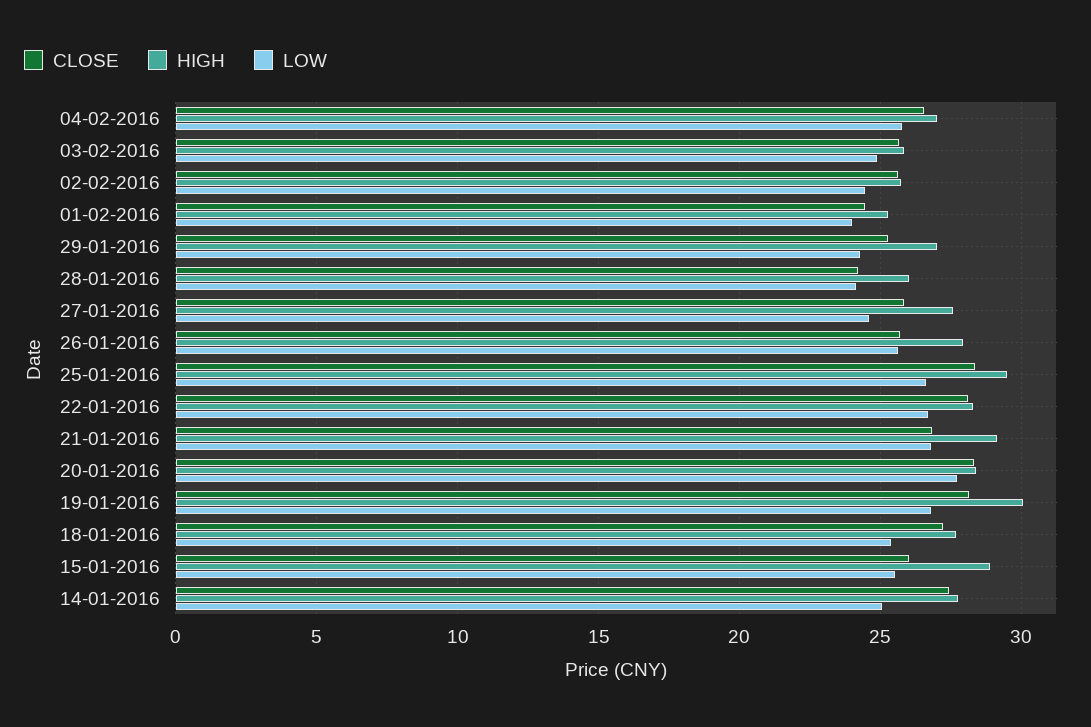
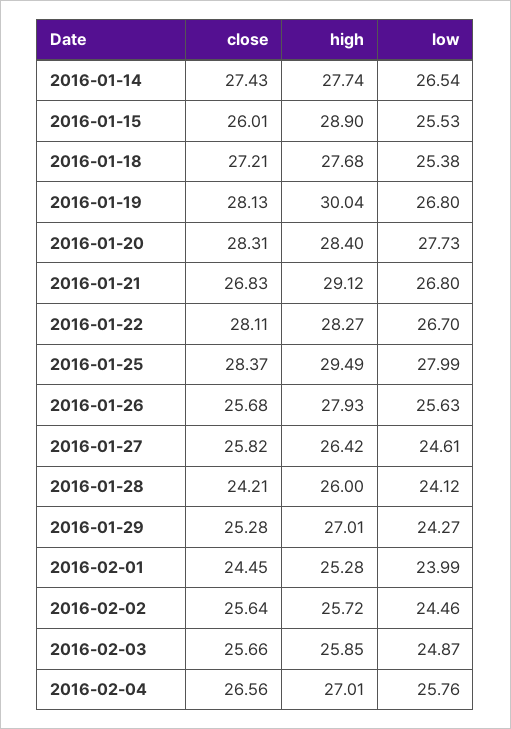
  {
    "CLOSE": {
      "04-02-2016": 26.56,
      "03-02-2016": 25.66,
      "02-02-2016": 25.64,
      "01-02-2016": 24.45,
      "29-01-2016": 25.28,
      "28-01-2016": 24.21,
      "27-01-2016": 25.82,
      "26-01-2016": 25.68,
      "25-01-2016": 28.37,
      "22-01-2016": 28.11,
      "21-01-2016": 26.83,
      "20-01-2016": 28.31,
      "19-01-2016": 28.13,
      "18-01-2016": 27.21,
      "15-01-2016": 26.01,
      "14-01-2016": 27.43
    },
    "HIGH": {
      "04-02-2016": 27.01,
      "03-02-2016": 25.85,
      "02-02-2016": 25.72,
      "01-02-2016": 25.28,
      "29-01-2016": 27.01,
      "28-01-2016": 26,
-     "27-01-2016": 27.5,
+     "27-01-2016": 26.42,
      "26-01-2016": 27.93,
      "25-01-2016": 29.49,
      "22-01-2016": 28.27,
      "21-01-2016": 29.12,
      "20-01-2016": 28.4,
      "19-01-2016": 30.04,
      "18-01-2016": 27.68,
      "15-01-2016": 28.9,
      "14-01-2016": 27.74
    },
    "LOW": {
      "04-02-2016": 25.76,
      "03-02-2016": 24.87,
      "02-02-2016": 24.46,
      "01-02-2016": 23.99,
      "29-01-2016": 24.27,
      "28-01-2016": 24.12,
      "27-01-2016": 24.61,
      "26-01-2016": 25.63,
-     "25-01-2016": 26.5,
+     "25-01-2016": 27.99,
      "22-01-2016": 26.7,
      "21-01-2016": 26.8,
      "20-01-2016": 27.73,
      "19-01-2016": 26.8,
      "18-01-2016": 25.38,
      "15-01-2016": 25.53,
-     "14-01-2016": 25
+     "14-01-2016": 26.54
    }
  }

